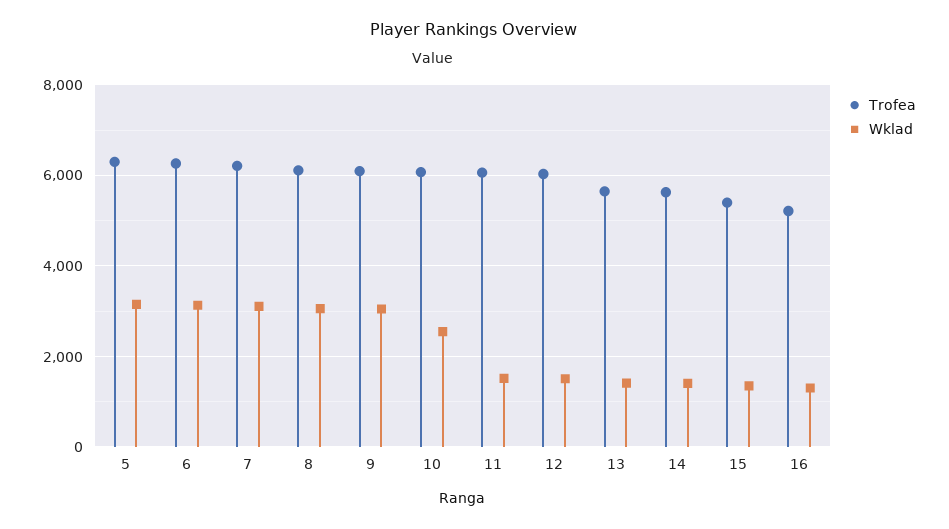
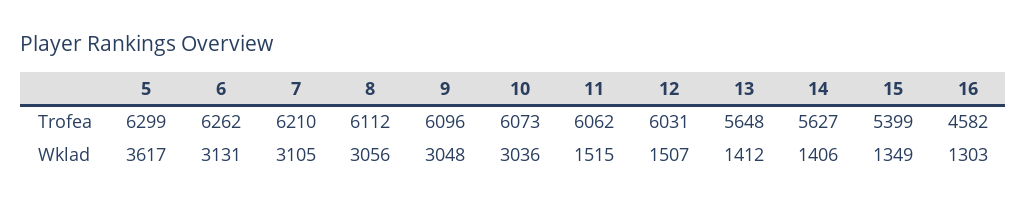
  {
    "Trofea": {
      "5": 6299,
      "6": 6262,
      "7": 6210,
      "8": 6112,
      "9": 6096,
      "10": 6073,
      "11": 6062,
      "12": 6031,
      "13": 5648,
      "14": 5627,
      "15": 5399,
-     "16": 5200
+     "16": 4582
    },
    "Wklad": {
-     "5": 3200,
+     "5": 3617,
      "6": 3131,
      "7": 3105,
      "8": 3056,
      "9": 3048,
-     "10": 2600,
+     "10": 3036,
      "11": 1515,
      "12": 1507,
      "13": 1412,
      "14": 1406,
      "15": 1349,
      "16": 1303
    }
  }

